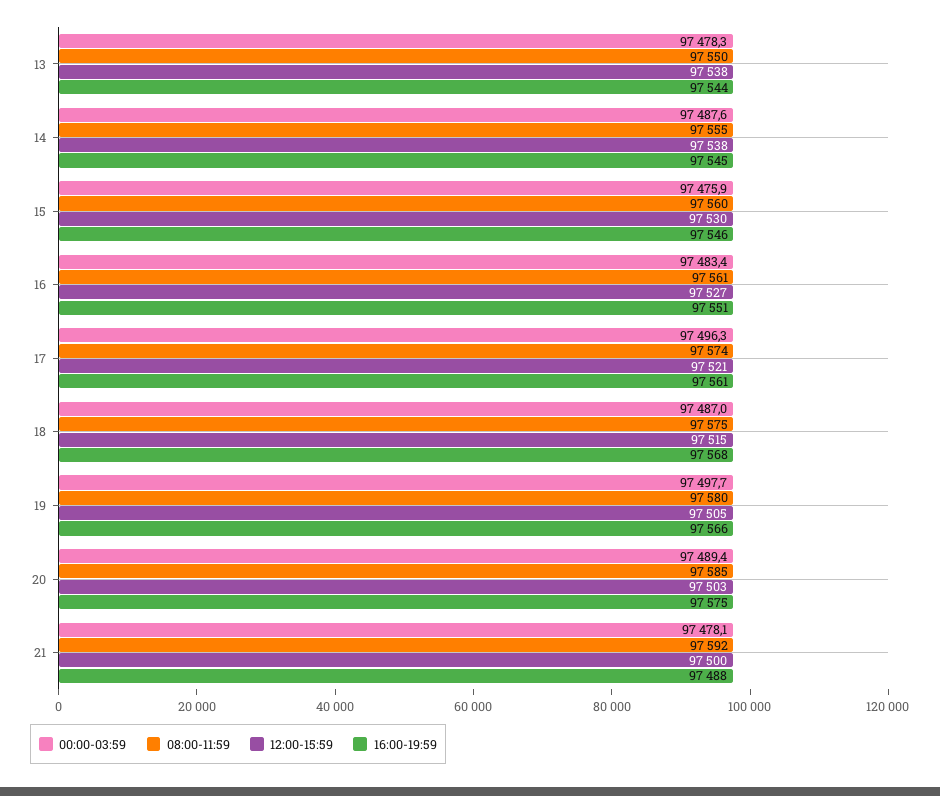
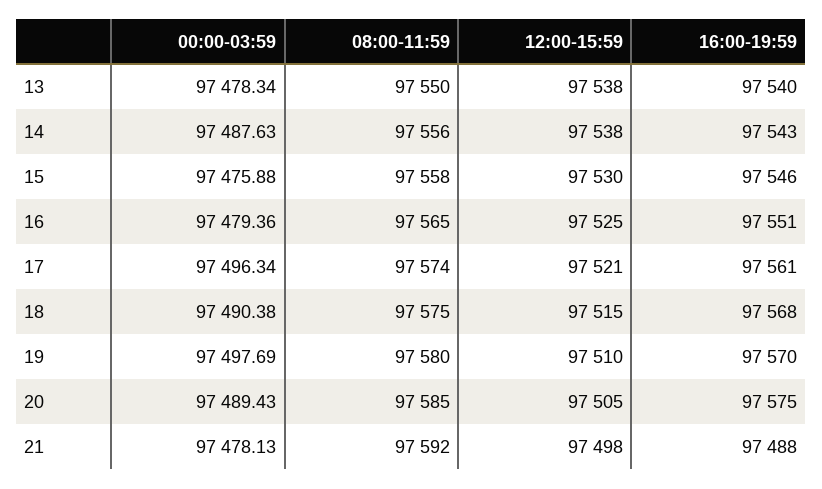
  {
    "00:00-03:59": {
      "13": 97478.34,
      "14": 97487.63,
      "15": 97475.88,
-     "16": 97483.4,
+     "16": 97479.36,
      "17": 97496.34,
-     "18": 97487,
+     "18": 97490.38,
      "19": 97497.69,
      "20": 97489.43,
      "21": 97478.13
    },
    "08:00-11:59": {
      "13": 97550,
-     "14": 97555,
+     "14": 97556,
-     "15": 97560,
+     "15": 97558,
-     "16": 97561,
+     "16": 97565,
      "17": 97574,
      "18": 97575,
      "19": 97580,
      "20": 97585,
      "21": 97592
    },
    "12:00-15:59": {
      "13": 97538,
      "14": 97538,
      "15": 97530,
-     "16": 97527,
+     "16": 97525,
      "17": 97521,
      "18": 97515,
-     "19": 97505,
+     "19": 97510,
-     "20": 97503,
+     "20": 97505,
-     "21": 97500
+     "21": 97498
    },
    "16:00-19:59": {
-     "13": 97544,
+     "13": 97540,
-     "14": 97545,
+     "14": 97543,
      "15": 97546,
      "16": 97551,
      "17": 97561,
      "18": 97568,
-     "19": 97566,
+     "19": 97570,
      "20": 97575,
      "21": 97488
    }
  }

